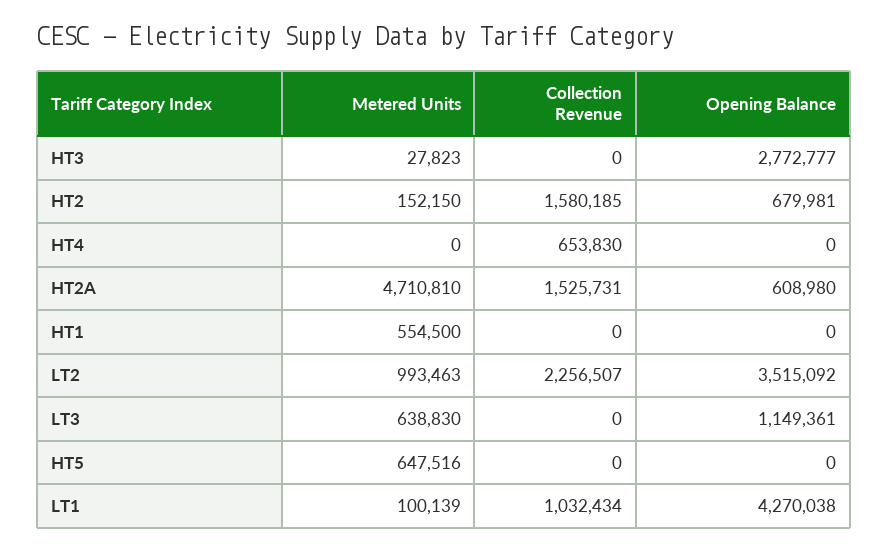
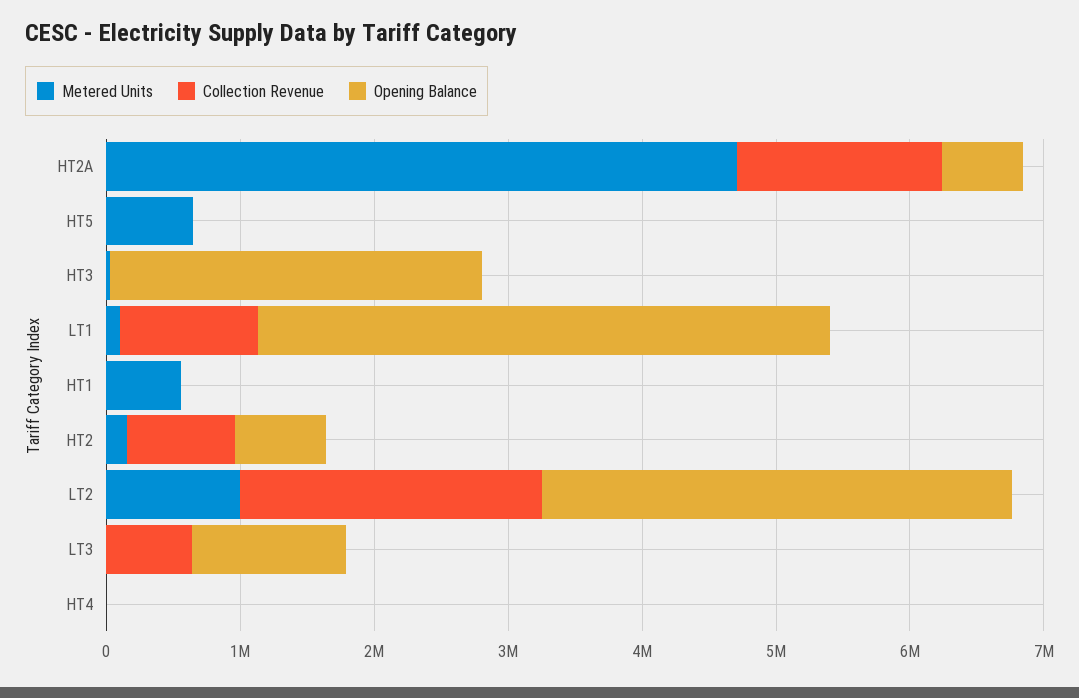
  {
    "Metered Units": {
      "HT3": 27823,
      "HT2": 152150,
      "HT4": 0,
      "HT2A": 4710810,
      "HT1": 554500,
      "LT2": 993463,
-     "LT3": 638830,
+     "LT3": 0,
      "HT5": 647516,
      "LT1": 100139
    },
    "Collection Revenue": {
      "HT3": 0,
-     "HT2": 1580185,
+     "HT2": 800000,
-     "HT4": 653830,
+     "HT4": 0,
      "HT2A": 1525731,
      "HT1": 0,
      "LT2": 2256507,
-     "LT3": 0,
+     "LT3": 600000,
      "HT5": 0,
      "LT1": 1032434
    },
    "Opening Balance": {
      "HT3": 2772777,
      "HT2": 679981,
      "HT4": 0,
      "HT2A": 608980,
      "HT1": 0,
      "LT2": 3515092,
      "LT3": 1149361,
      "HT5": 0,
      "LT1": 4270038
    }
  }

